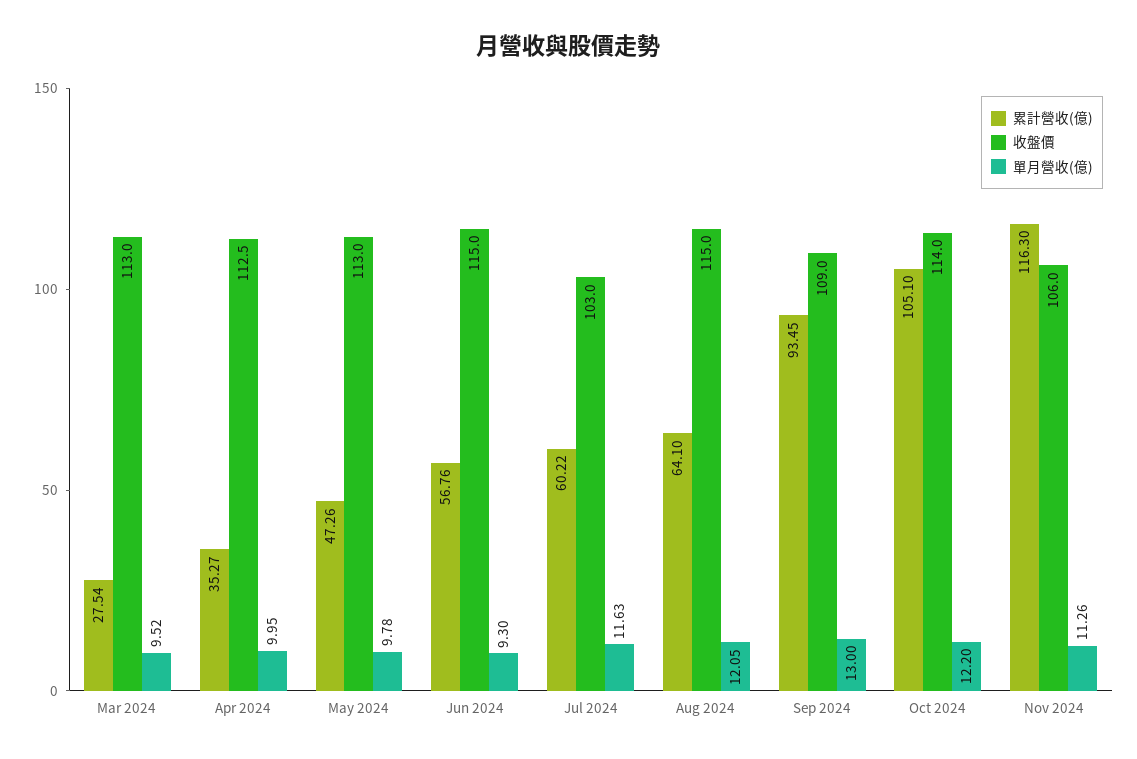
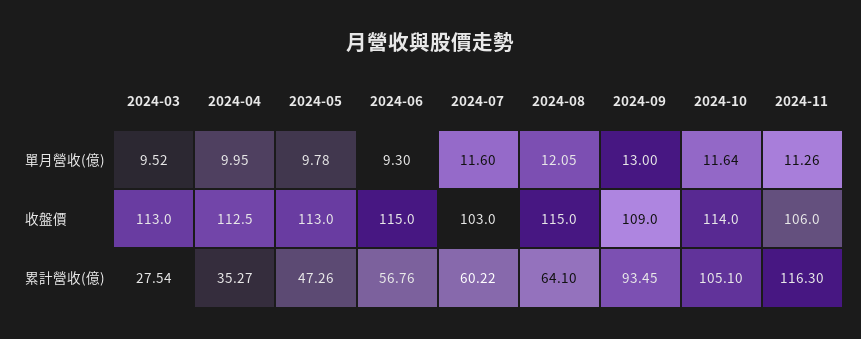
  {
    "累計營收(億)": {
      "Mar 2024": 27.54,
      "Apr 2024": 35.27,
      "May 2024": 47.26,
      "Jun 2024": 56.76,
      "Jul 2024": 60.22,
      "Aug 2024": 64.1,
      "Sep 2024": 93.45,
      "Oct 2024": 105.1,
      "Nov 2024": 116.3
    },
    "收盤價": {
      "Mar 2024": 113,
      "Apr 2024": 112.5,
      "May 2024": 113,
      "Jun 2024": 115,
      "Jul 2024": 103,
      "Aug 2024": 115,
      "Sep 2024": 109,
      "Oct 2024": 114,
      "Nov 2024": 106
    },
    "單月營收(億)": {
      "Mar 2024": 9.52,
      "Apr 2024": 9.95,
      "May 2024": 9.78,
      "Jun 2024": 9.3,
-     "Jul 2024": 11.63,
+     "Jul 2024": 11.6,
      "Aug 2024": 12.05,
      "Sep 2024": 13,
-     "Oct 2024": 12.2,
+     "Oct 2024": 11.64,
      "Nov 2024": 11.26
    }
  }

